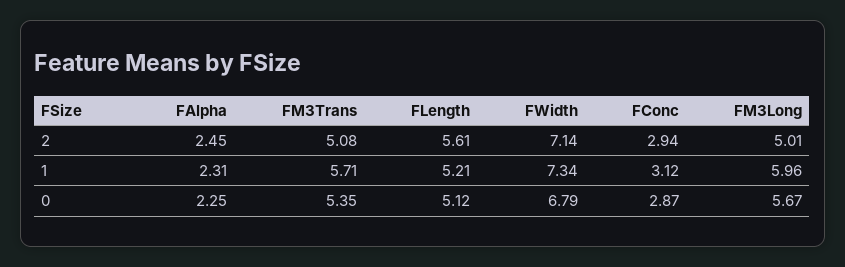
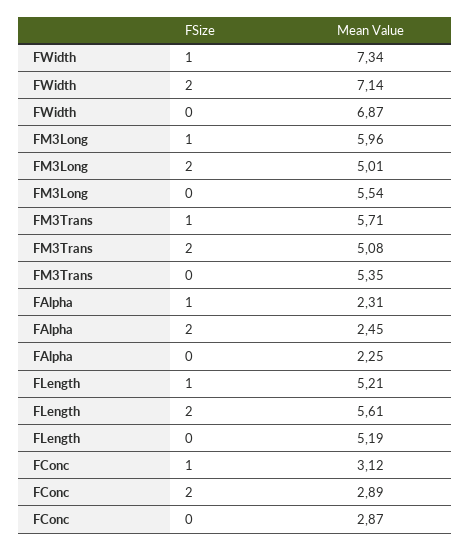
  {
    "FAlpha": {
      "2": 2.45,
      "1": 2.31,
      "0": 2.25
    },
    "FM3Trans": {
      "2": 5.08,
      "1": 5.71,
      "0": 5.35
    },
    "FLength": {
      "2": 5.61,
      "1": 5.21,
-     "0": 5.12
+     "0": 5.19
    },
    "FWidth": {
      "2": 7.14,
      "1": 7.34,
-     "0": 6.79
+     "0": 6.87
    },
    "FConc": {
-     "2": 2.94,
+     "2": 2.89,
      "1": 3.12,
      "0": 2.87
    },
    "FM3Long": {
      "2": 5.01,
      "1": 5.96,
-     "0": 5.67
+     "0": 5.54
    }
  }

